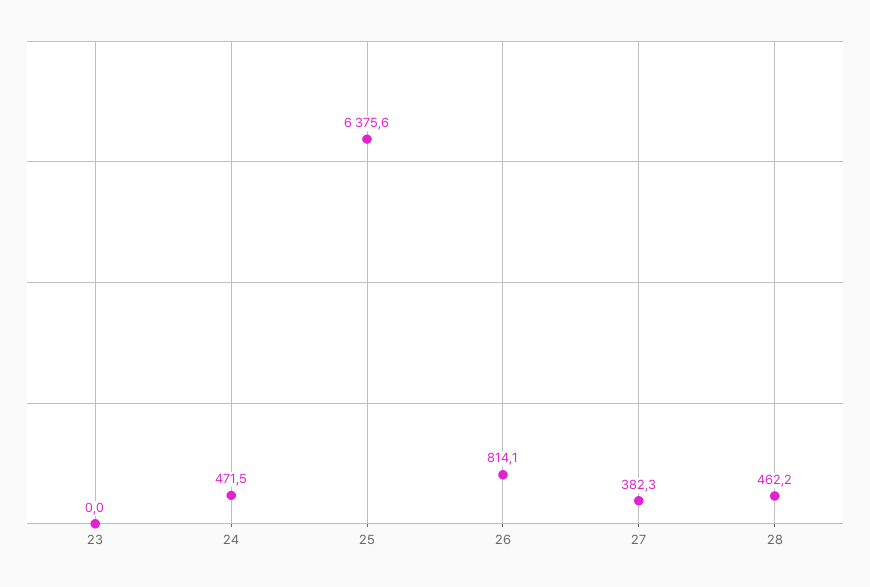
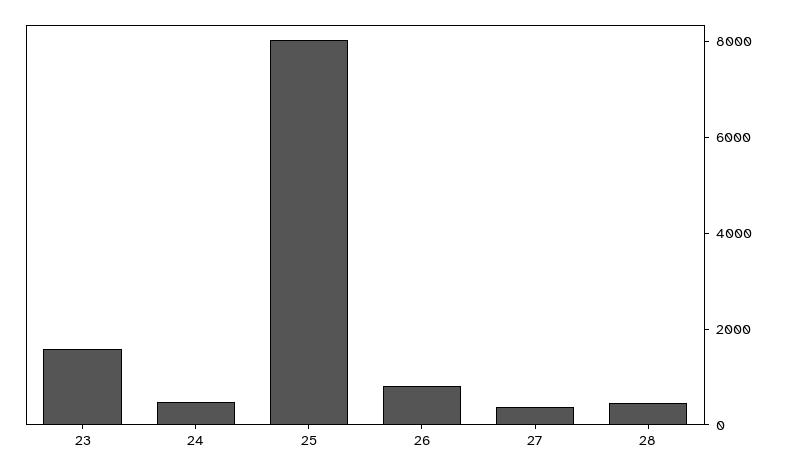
  {
-   "23": 0,
+   "23": 1500,
    "24": 471.5,
-   "25": 6375.6,
+   "25": 8000,
    "26": 814.1,
    "27": 382.3,
    "28": 462.2
  }

